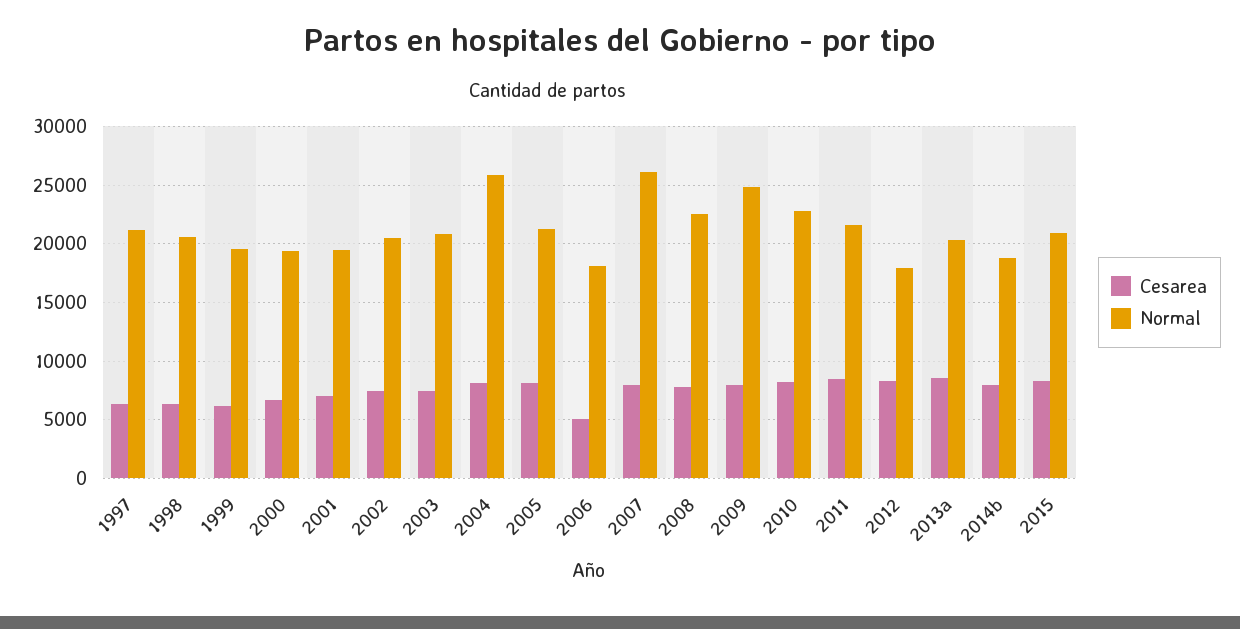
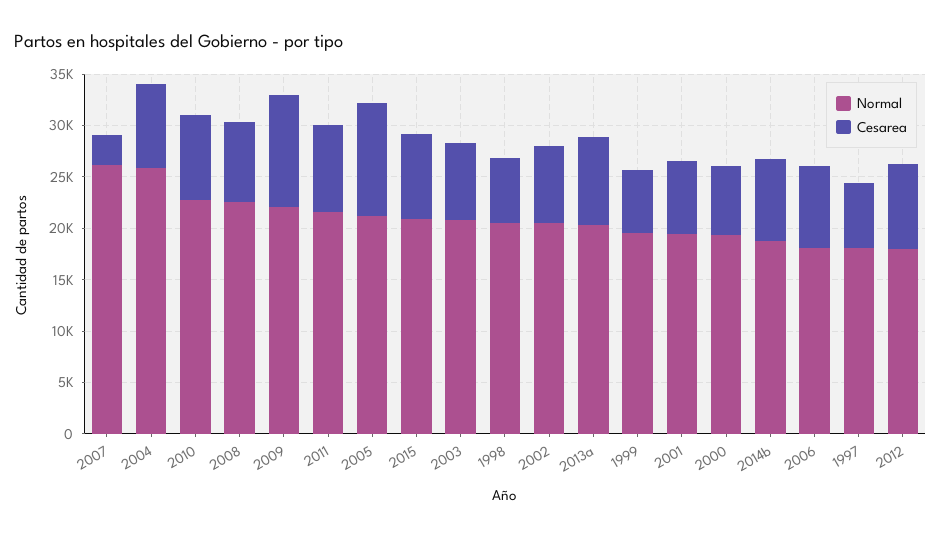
  {
    "Cesarea": {
      "1997": 6000,
      "1998": 6000,
      "1999": 6000,
      "2000": 7000,
      "2001": 7000,
      "2002": 7000,
      "2003": 7000,
      "2004": 8000,
-     "2005": 8000,
+     "2005": 11000,
-     "2006": 5000,
+     "2006": 8000,
-     "2007": 8000,
+     "2007": 3000,
      "2008": 8000,
-     "2009": 8000,
+     "2009": 11000,
      "2010": 8000,
      "2011": 8000,
      "2012": 8000,
      "2013a": 9000,
      "2014b": 8000,
      "2015": 8000
    },
    "Normal": {
-     "1997": 21000,
+     "1997": 18000,
      "1998": 21000,
      "1999": 20000,
      "2000": 19000,
      "2001": 19000,
      "2002": 20000,
      "2003": 21000,
      "2004": 26000,
      "2005": 21000,
      "2006": 18000,
      "2007": 26000,
      "2008": 23000,
-     "2009": 25000,
+     "2009": 22000,
      "2010": 23000,
      "2011": 22000,
      "2012": 18000,
      "2013a": 20000,
      "2014b": 19000,
      "2015": 21000
    }
  }

